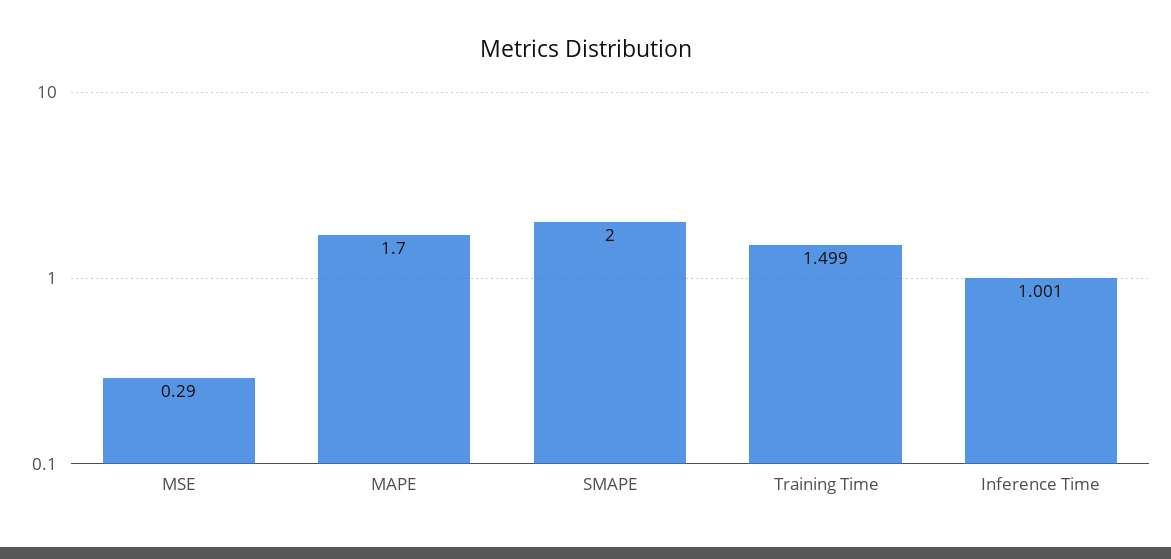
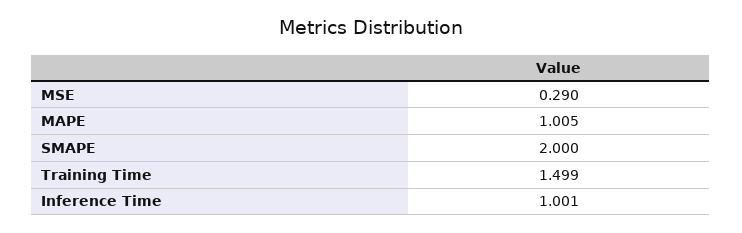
  {
    "MSE": 0.29,
-   "MAPE": 1.7,
+   "MAPE": 1.005,
    "SMAPE": 2,
    "Training Time": 1.499,
    "Inference Time": 1.001
  }

